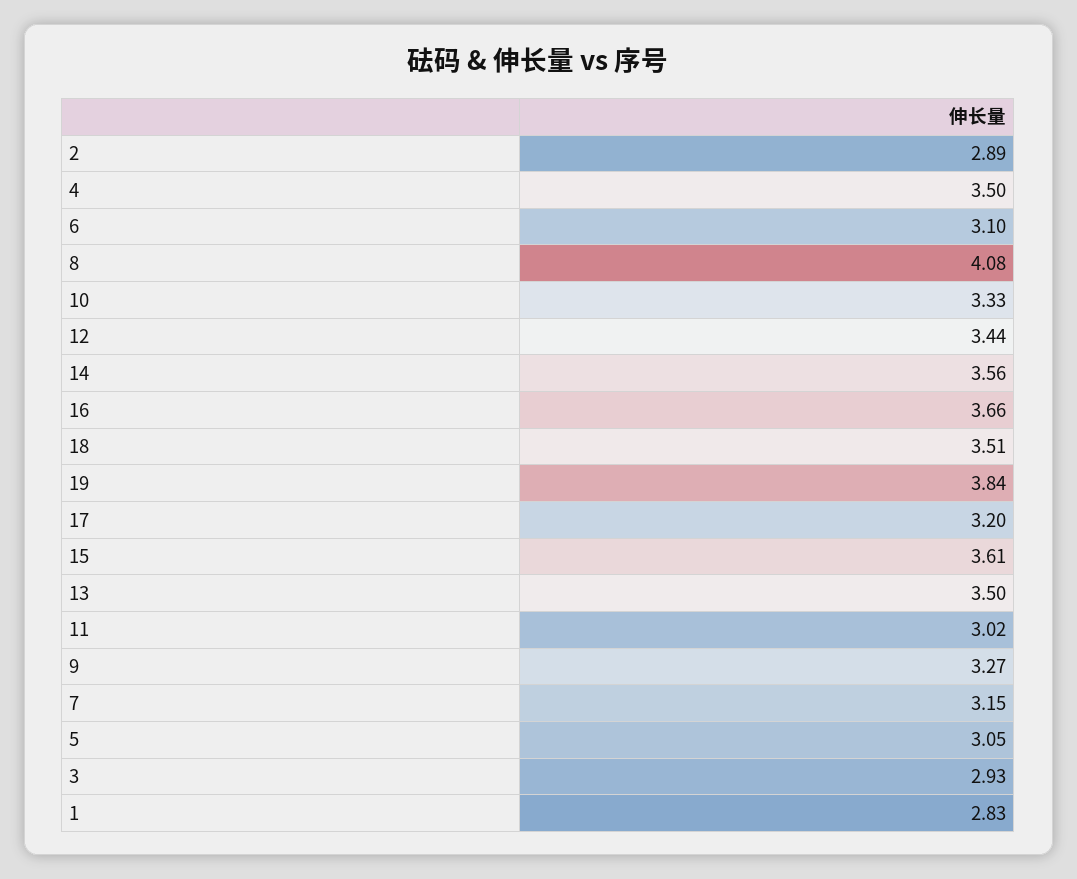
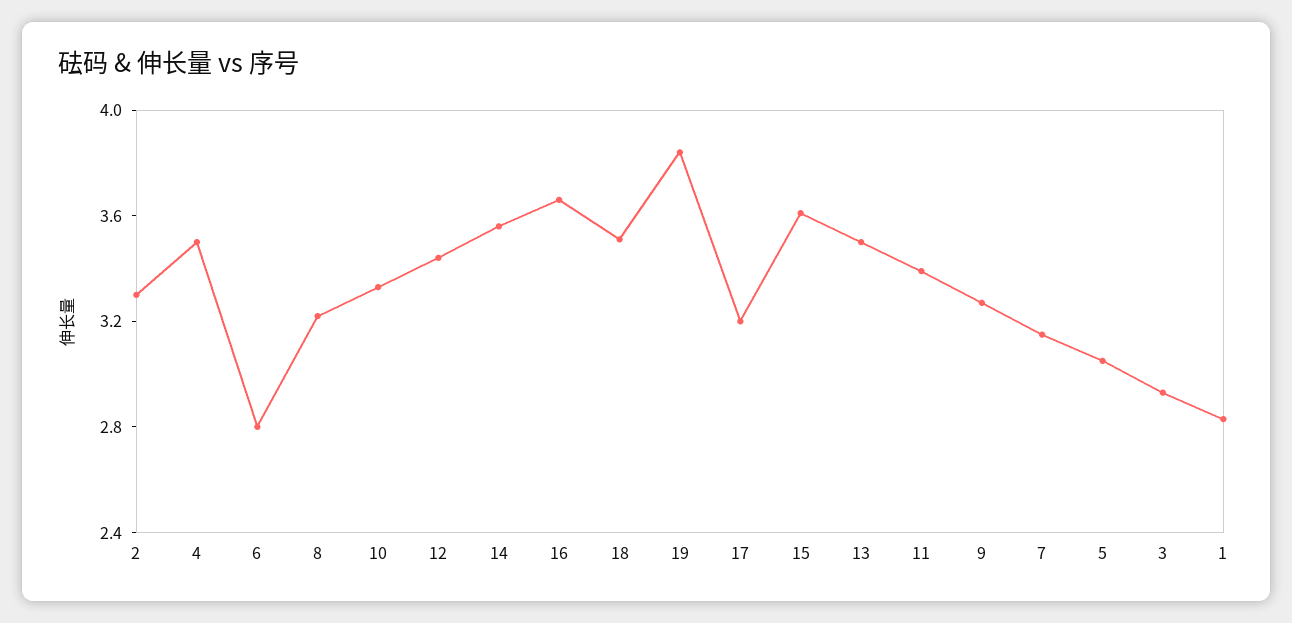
  {
-   "2": 2.89,
+   "2": 3.3,
    "4": 3.5,
-   "6": 3.1,
+   "6": 2.8,
-   "8": 4.08,
+   "8": 3.2,
    "10": 3.33,
    "12": 3.44,
    "14": 3.56,
    "16": 3.66,
    "18": 3.51,
    "19": 3.84,
    "17": 3.2,
    "15": 3.61,
    "13": 3.5,
-   "11": 3.02,
+   "11": 3.4,
    "9": 3.27,
    "7": 3.15,
    "5": 3.05,
    "3": 2.93,
    "1": 2.83
  }

